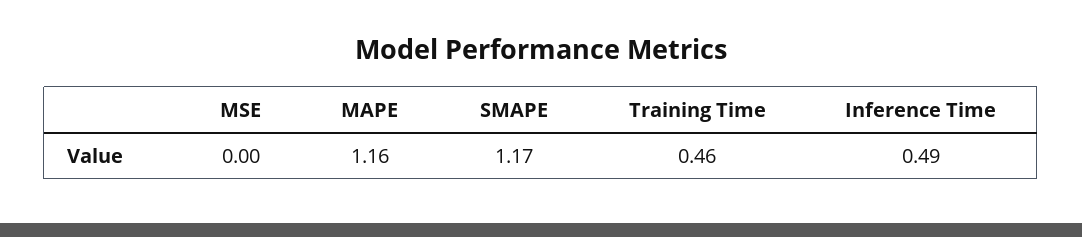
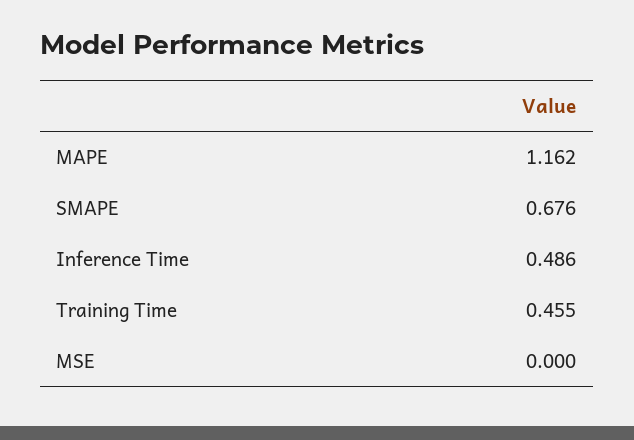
  {
    "MSE": 0,
    "MAPE": 1.162,
-   "SMAPE": 1.17,
+   "SMAPE": 0.676,
    "Training Time": 0.455,
    "Inference Time": 0.486
  }

